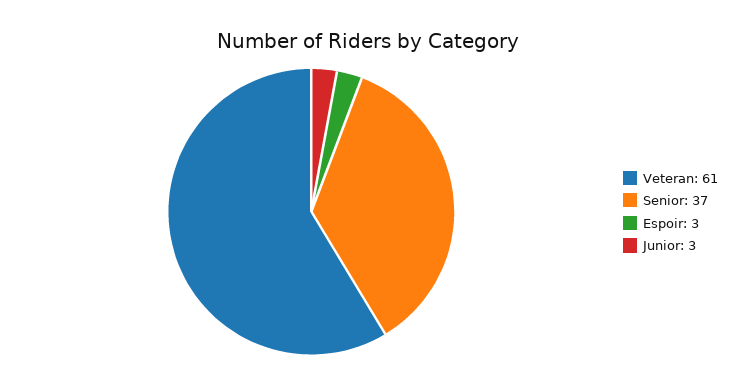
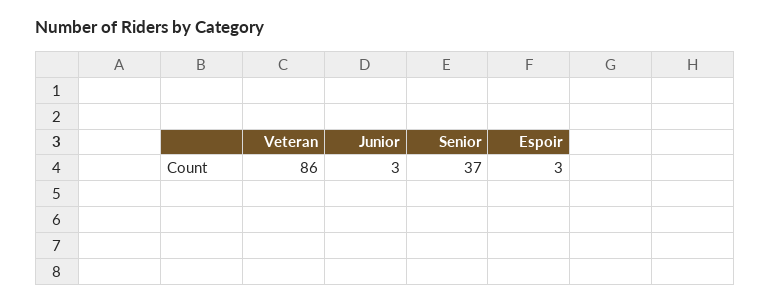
  {
-   "Veteran": 61,
+   "Veteran": 86,
    "Senior": 37,
    "Espoir": 3,
    "Junior": 3
  }

